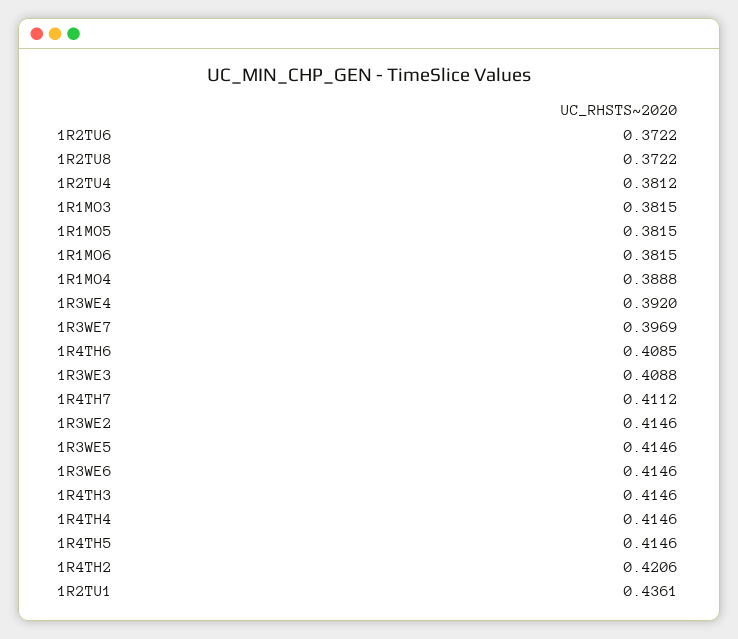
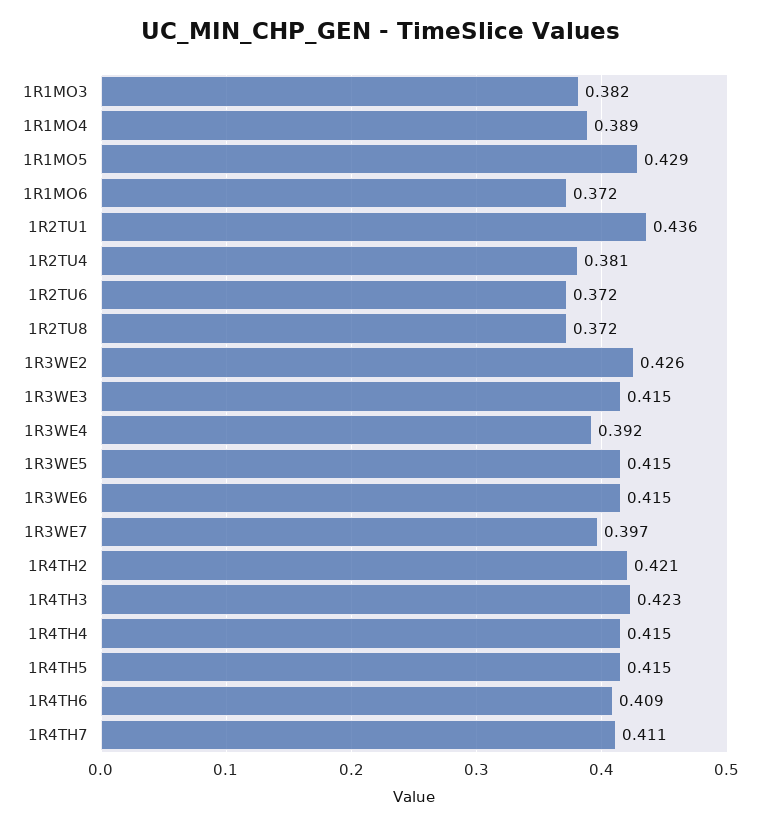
  {
    "1R2TU6": 0.3722,
    "1R2TU8": 0.3722,
    "1R2TU4": 0.3812,
    "1R1MO3": 0.3815,
-   "1R1MO5": 0.3815,
+   "1R1MO5": 0.429,
-   "1R1MO6": 0.3815,
+   "1R1MO6": 0.372,
    "1R1MO4": 0.3888,
    "1R3WE4": 0.392,
    "1R3WE7": 0.3969,
    "1R4TH6": 0.4085,
-   "1R3WE3": 0.4088,
+   "1R3WE3": 0.415,
    "1R4TH7": 0.4112,
-   "1R3WE2": 0.4146,
+   "1R3WE2": 0.426,
    "1R3WE5": 0.4146,
    "1R3WE6": 0.4146,
-   "1R4TH3": 0.4146,
+   "1R4TH3": 0.423,
    "1R4TH4": 0.4146,
    "1R4TH5": 0.4146,
    "1R4TH2": 0.4206,
    "1R2TU1": 0.4361
  }

